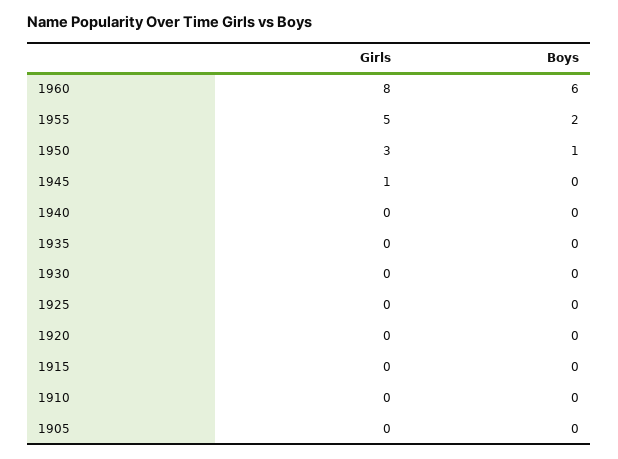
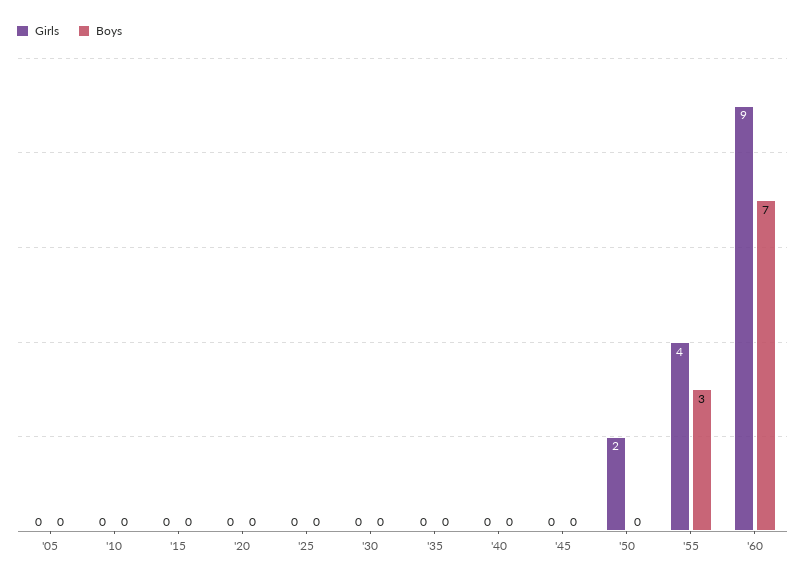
  {
    "Girls": {
-     "1960": 8,
+     "1960": 9,
-     "1955": 5,
+     "1955": 4,
-     "1950": 3,
+     "1950": 2,
-     "1945": 1,
+     "1945": 0,
      "1940": 0,
      "1935": 0,
      "1930": 0,
      "1925": 0,
      "1920": 0,
      "1915": 0,
      "1910": 0,
      "1905": 0
    },
    "Boys": {
-     "1960": 6,
+     "1960": 7,
-     "1955": 2,
+     "1955": 3,
-     "1950": 1,
+     "1950": 0,
      "1945": 0,
      "1940": 0,
      "1935": 0,
      "1930": 0,
      "1925": 0,
      "1920": 0,
      "1915": 0,
      "1910": 0,
      "1905": 0
    }
  }

